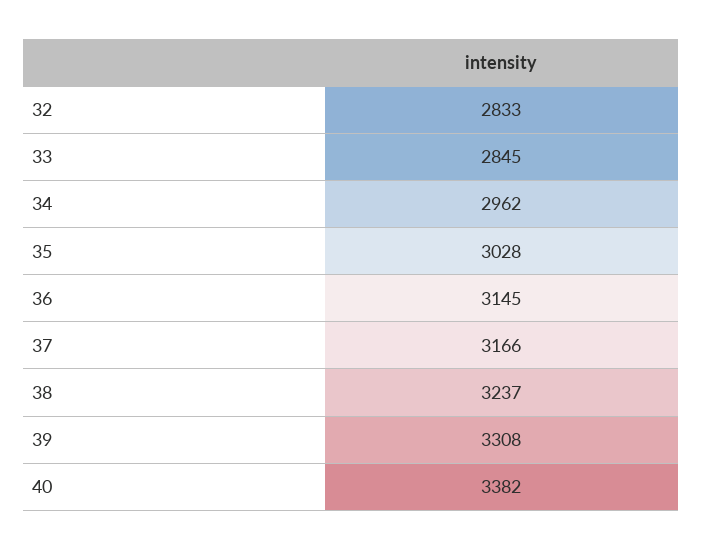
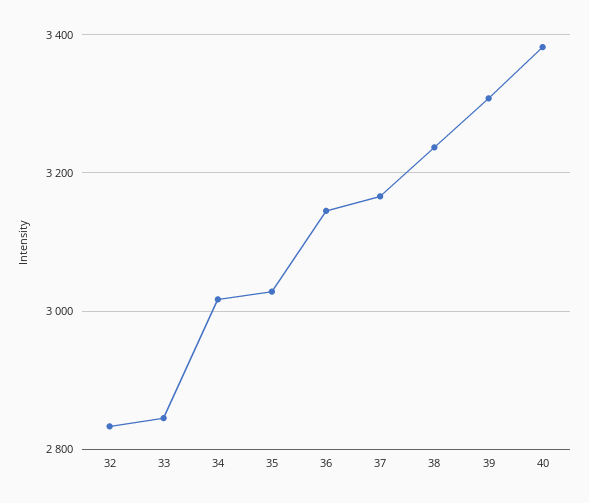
  {
    "32": 2833,
    "33": 2845,
-   "34": 2962,
+   "34": 3020,
    "35": 3028,
    "36": 3145,
    "37": 3166,
    "38": 3237,
    "39": 3308,
    "40": 3382
  }

